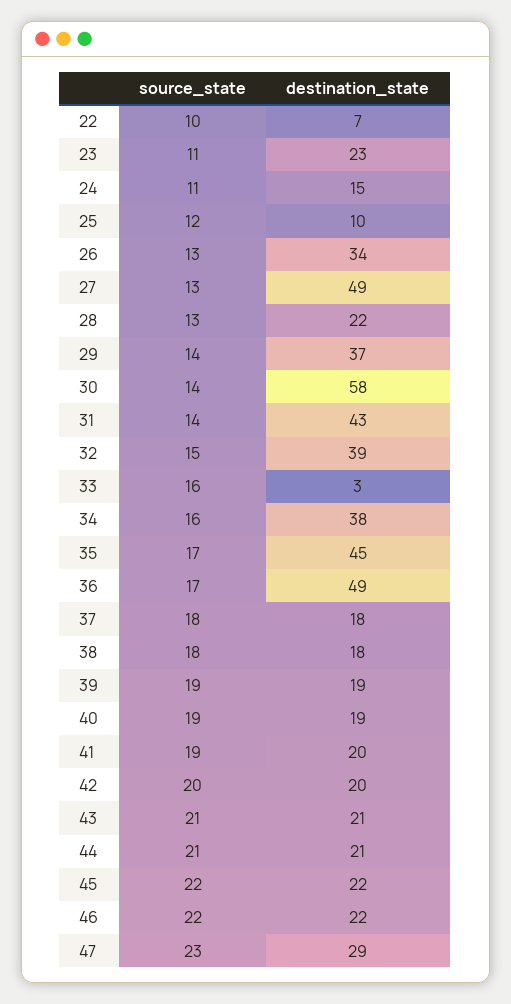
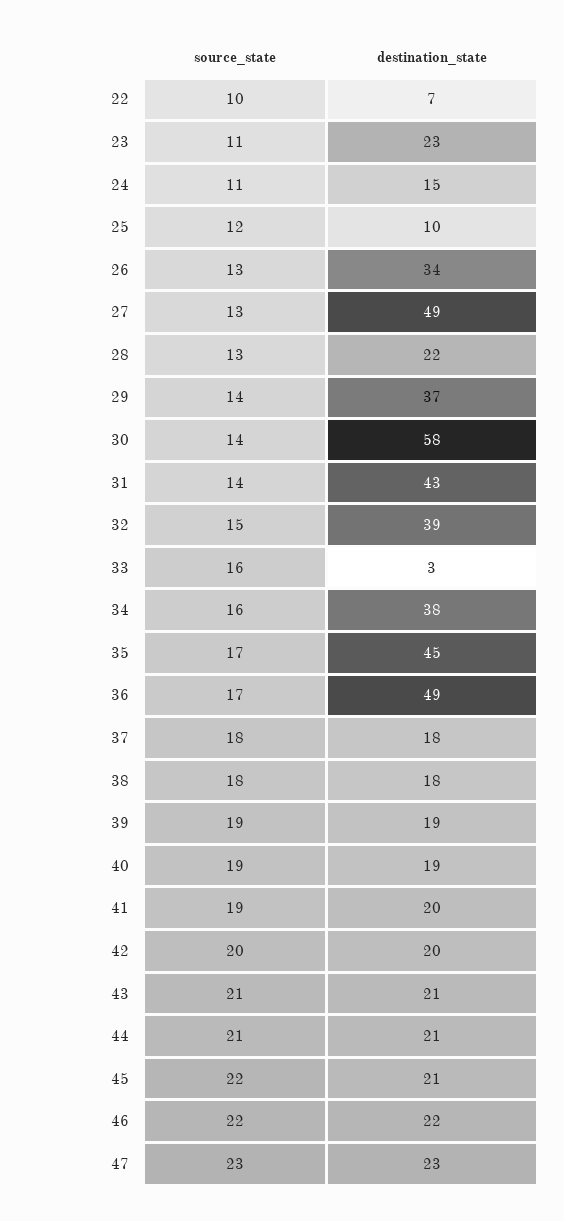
  {
    "source_state": {
      "22": 10,
      "23": 11,
      "24": 11,
      "25": 12,
      "26": 13,
      "27": 13,
      "28": 13,
      "29": 14,
      "30": 14,
      "31": 14,
      "32": 15,
      "33": 16,
      "34": 16,
      "35": 17,
      "36": 17,
      "37": 18,
      "38": 18,
      "39": 19,
      "40": 19,
      "41": 19,
      "42": 20,
      "43": 21,
      "44": 21,
      "45": 22,
      "46": 22,
      "47": 23
    },
    "destination_state": {
      "22": 7,
      "23": 23,
      "24": 15,
      "25": 10,
      "26": 34,
      "27": 49,
      "28": 22,
      "29": 37,
      "30": 58,
      "31": 43,
      "32": 39,
      "33": 3,
      "34": 38,
      "35": 45,
      "36": 49,
      "37": 18,
      "38": 18,
      "39": 19,
      "40": 19,
      "41": 20,
      "42": 20,
      "43": 21,
      "44": 21,
-     "45": 22,
+     "45": 21,
      "46": 22,
-     "47": 29
+     "47": 23
    }
  }

